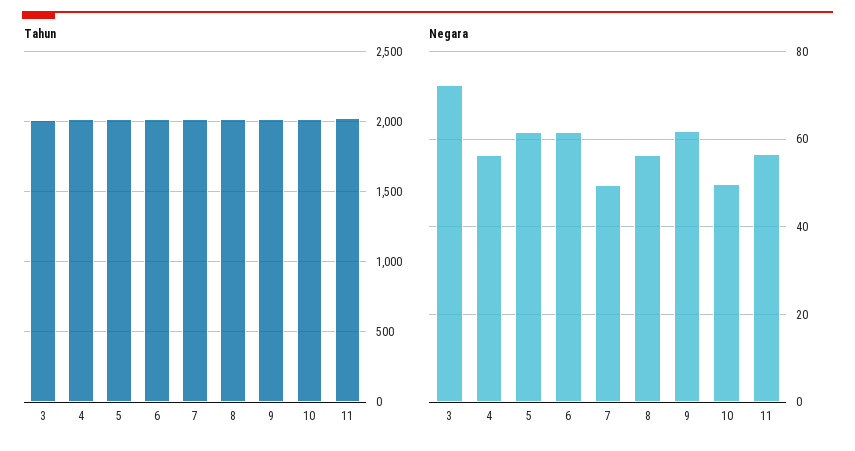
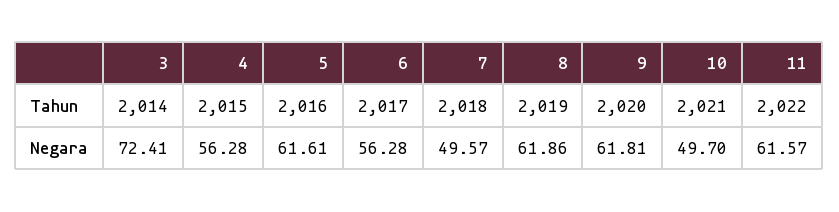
  {
    "Tahun": {
      "3": 2014,
      "4": 2015,
      "5": 2016,
      "6": 2017,
      "7": 2018,
      "8": 2019,
      "9": 2020,
      "10": 2021,
      "11": 2022
    },
    "Negara": {
      "3": 72.41,
      "4": 56.28,
      "5": 61.61,
-     "6": 62,
+     "6": 56.28,
      "7": 49.57,
-     "8": 56,
+     "8": 61.86,
      "9": 61.81,
      "10": 49.7,
-     "11": 56
+     "11": 61.57
    }
  }

